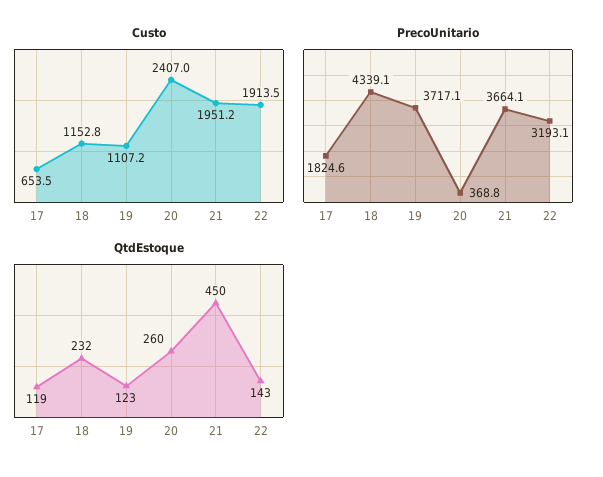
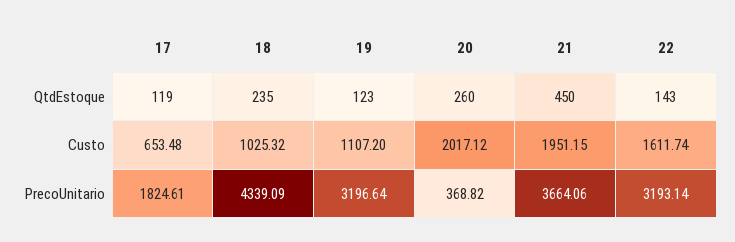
  {
    "Custo": {
      "17": 653.48,
-     "18": 1152.8,
+     "18": 1025.32,
      "19": 1107.2,
-     "20": 2407,
+     "20": 2017.12,
      "21": 1951.15,
-     "22": 1913.5
+     "22": 1611.74
    },
    "PrecoUnitario": {
      "17": 1824.61,
      "18": 4339.09,
-     "19": 3717.1,
+     "19": 3196.64,
      "20": 368.82,
      "21": 3664.06,
      "22": 3193.14
    },
    "QtdEstoque": {
      "17": 119,
-     "18": 232,
+     "18": 235,
      "19": 123,
      "20": 260,
      "21": 450,
      "22": 143
    }
  }

